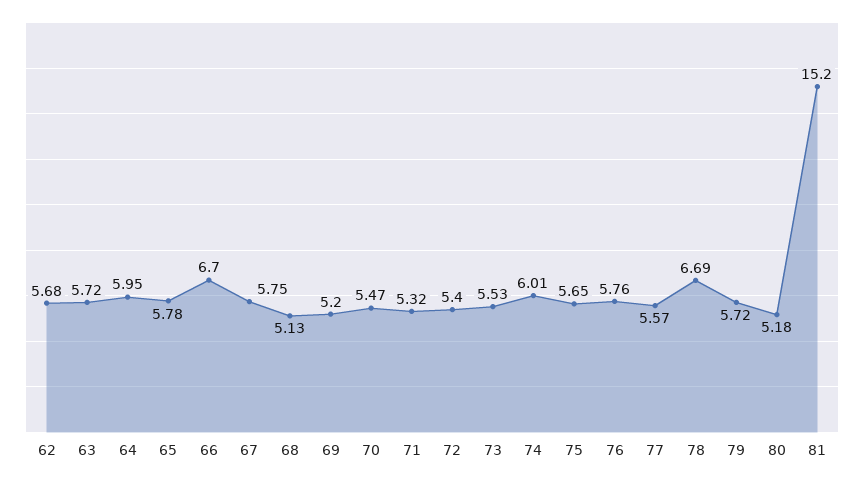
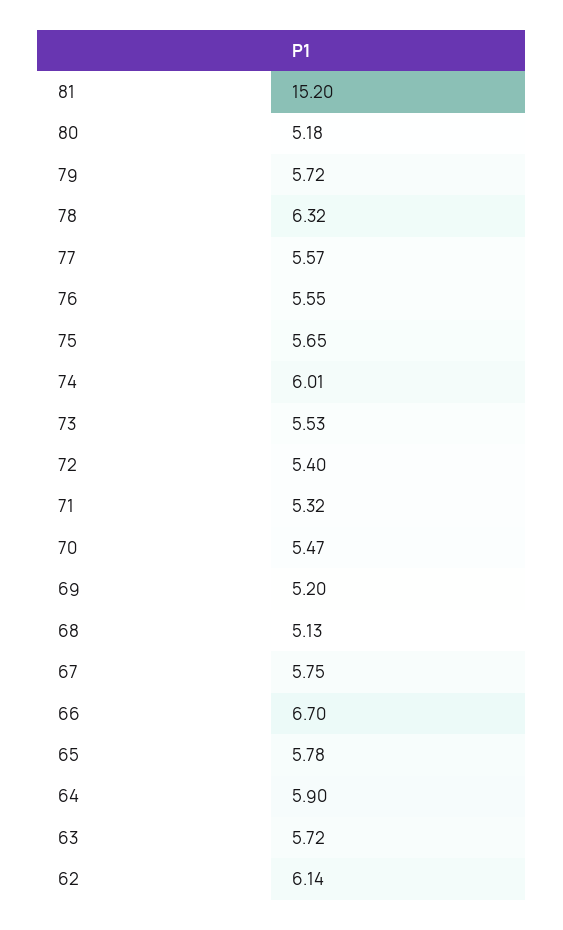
  {
-   "62": 5.68,
+   "62": 6.14,
    "63": 5.72,
-   "64": 5.95,
+   "64": 5.9,
    "65": 5.78,
    "66": 6.7,
    "67": 5.75,
    "68": 5.13,
    "69": 5.2,
    "70": 5.47,
    "71": 5.32,
    "72": 5.4,
    "73": 5.53,
    "74": 6.01,
    "75": 5.65,
-   "76": 5.76,
+   "76": 5.55,
    "77": 5.57,
-   "78": 6.69,
+   "78": 6.32,
    "79": 5.72,
    "80": 5.18,
    "81": 15.2
  }

